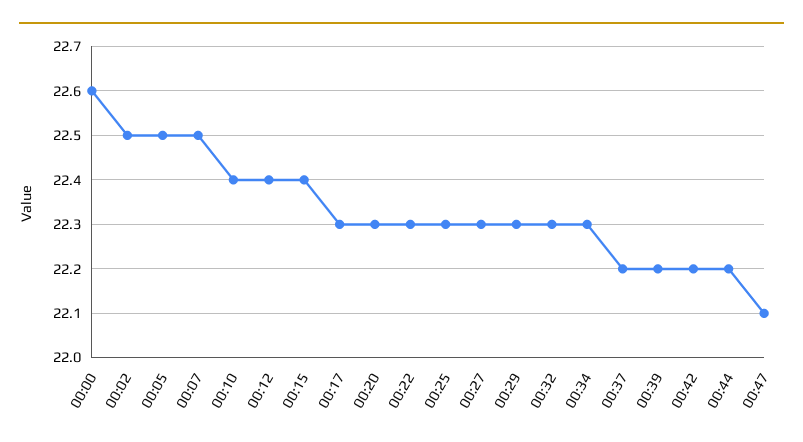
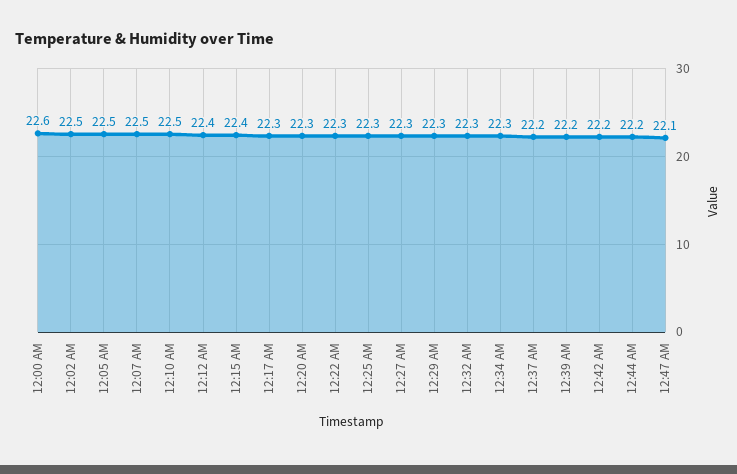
  {
    "00:00": 22.6,
    "00:02": 22.5,
    "00:05": 22.5,
    "00:07": 22.5,
-   "00:10": 22.4,
+   "00:10": 22.5,
    "00:12": 22.4,
    "00:15": 22.4,
    "00:17": 22.3,
    "00:20": 22.3,
    "00:22": 22.3,
    "00:25": 22.3,
    "00:27": 22.3,
    "00:29": 22.3,
    "00:32": 22.3,
    "00:34": 22.3,
    "00:37": 22.2,
    "00:39": 22.2,
    "00:42": 22.2,
    "00:44": 22.2,
    "00:47": 22.1
  }

